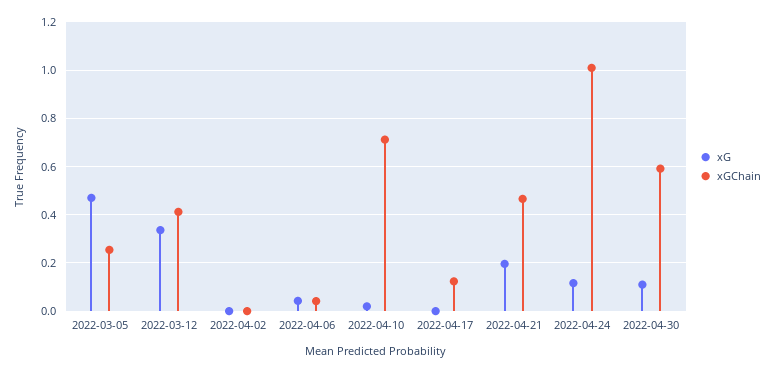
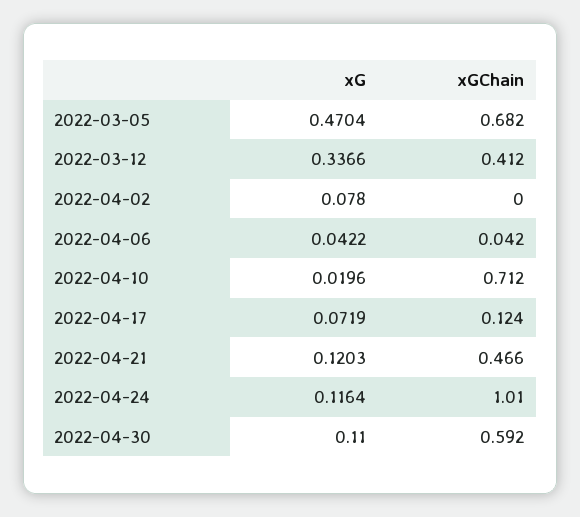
  {
    "xG": {
      "2022-03-05": 0.4704,
      "2022-03-12": 0.3366,
-     "2022-04-02": 0,
+     "2022-04-02": 0.078,
      "2022-04-06": 0.0422,
      "2022-04-10": 0.0196,
-     "2022-04-17": 0,
+     "2022-04-17": 0.0719,
-     "2022-04-21": 0.2,
+     "2022-04-21": 0.1203,
      "2022-04-24": 0.1164,
      "2022-04-30": 0.11
    },
    "xGChain": {
-     "2022-03-05": 0.25,
+     "2022-03-05": 0.682,
      "2022-03-12": 0.412,
      "2022-04-02": 0,
      "2022-04-06": 0.042,
      "2022-04-10": 0.712,
      "2022-04-17": 0.124,
      "2022-04-21": 0.466,
      "2022-04-24": 1.01,
      "2022-04-30": 0.592
    }
  }

